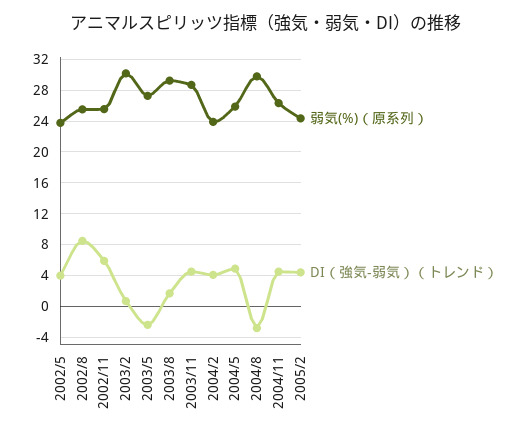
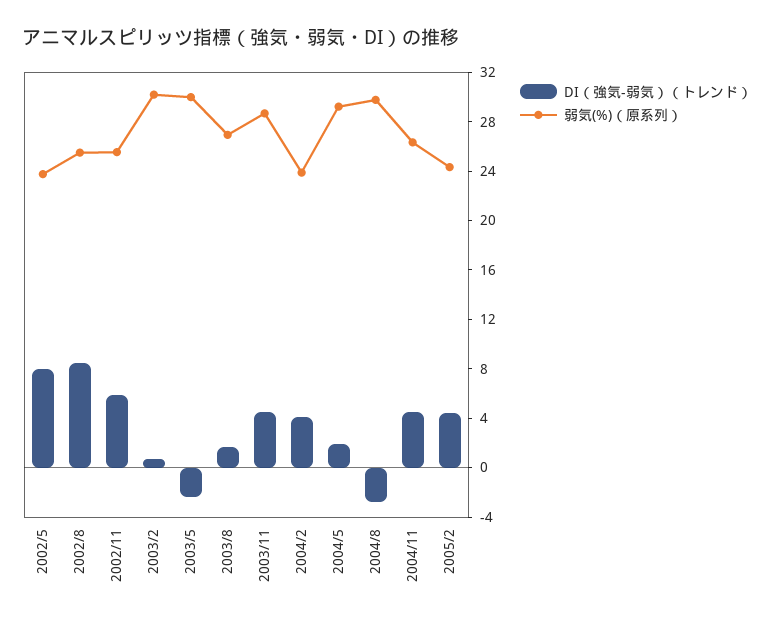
  {
    "弱気(%)（原系列）": {
      "2002/5": 24,
      "2002/8": 26,
      "2002/11": 26,
      "2003/2": 30,
-     "2003/5": 27,
+     "2003/5": 30,
-     "2003/8": 29,
+     "2003/8": 27,
      "2003/11": 29,
      "2004/2": 24,
-     "2004/5": 26,
+     "2004/5": 29,
      "2004/8": 30,
      "2004/11": 26,
      "2005/2": 24
    },
    "DI（強気-弱気）（トレンド）": {
-     "2002/5": 4,
+     "2002/5": 8,
      "2002/8": 9,
      "2002/11": 6,
      "2003/2": 1,
      "2003/5": -2,
      "2003/8": 2,
      "2003/11": 5,
      "2004/2": 4,
-     "2004/5": 5,
+     "2004/5": 2,
      "2004/8": -3,
      "2004/11": 5,
      "2005/2": 4
    }
  }

